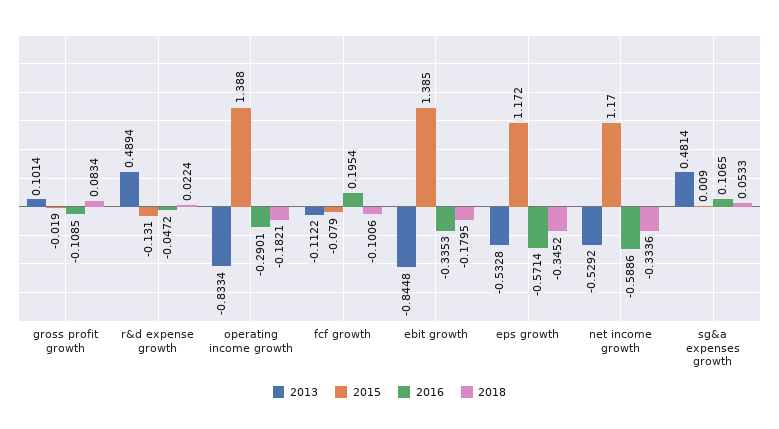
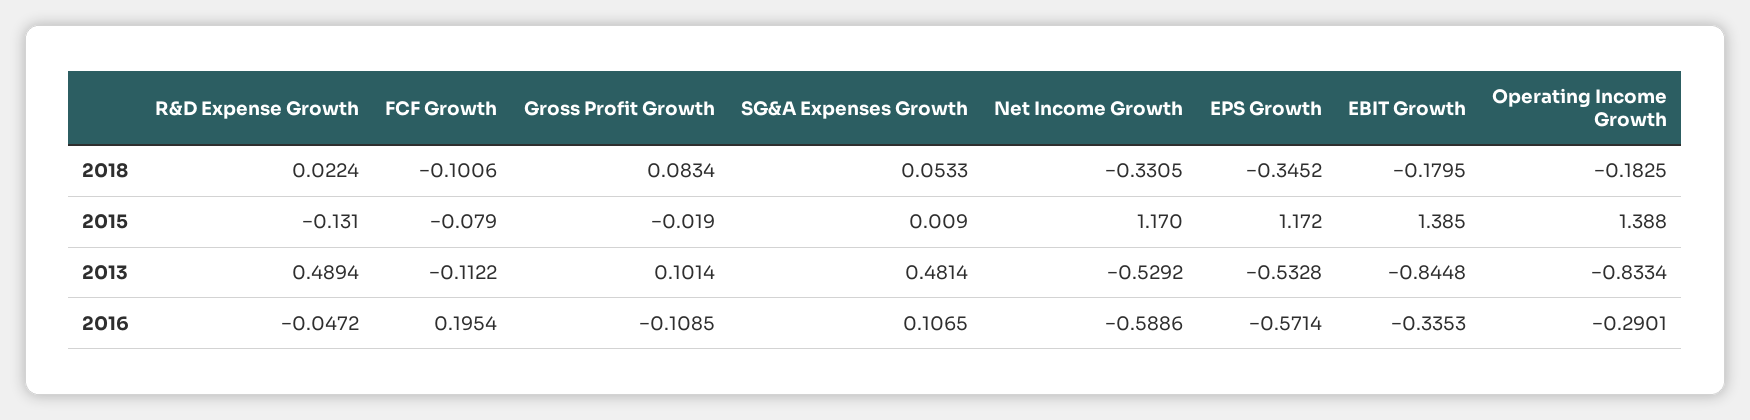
  {
    "2013": {
      "gross profit growth": 0.1014,
      "r&d expense growth": 0.4894,
      "operating income growth": -0.8334,
      "fcf growth": -0.1122,
      "ebit growth": -0.8448,
      "eps growth": -0.5328,
      "net income growth": -0.5292,
      "sg&a expenses growth": 0.4814
    },
    "2015": {
      "gross profit growth": -0.019,
      "r&d expense growth": -0.131,
      "operating income growth": 1.388,
      "fcf growth": -0.079,
      "ebit growth": 1.385,
      "eps growth": 1.172,
      "net income growth": 1.17,
      "sg&a expenses growth": 0.009
    },
    "2016": {
      "gross profit growth": -0.1085,
      "r&d expense growth": -0.0472,
      "operating income growth": -0.2901,
      "fcf growth": 0.1954,
      "ebit growth": -0.3353,
      "eps growth": -0.5714,
      "net income growth": -0.5886,
      "sg&a expenses growth": 0.1065
    },
    "2018": {
      "gross profit growth": 0.0834,
      "r&d expense growth": 0.0224,
-     "operating income growth": -0.1821,
+     "operating income growth": -0.1825,
      "fcf growth": -0.1006,
      "ebit growth": -0.1795,
      "eps growth": -0.3452,
-     "net income growth": -0.3336,
+     "net income growth": -0.3305,
      "sg&a expenses growth": 0.0533
    }
  }

